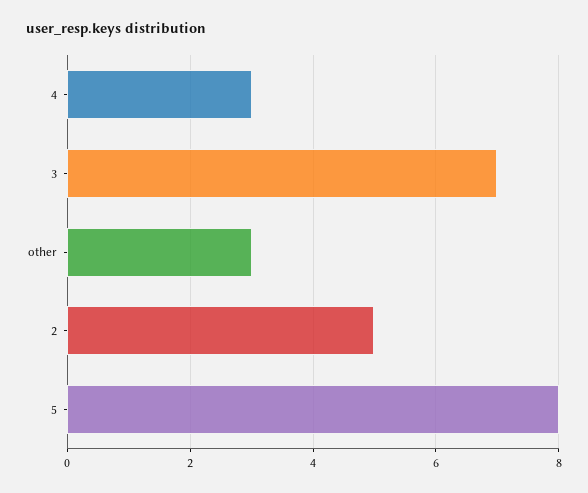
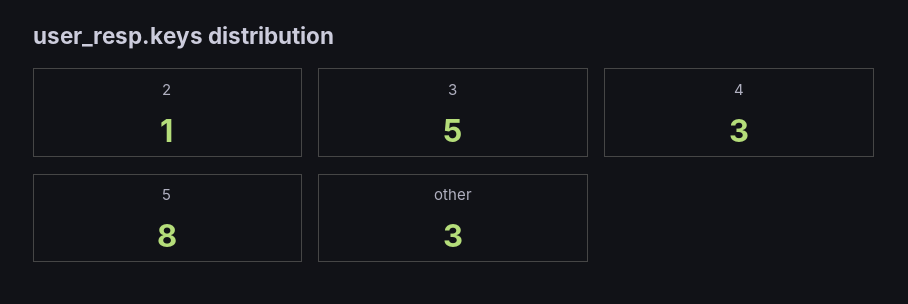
  {
    "4": 3,
-   "3": 7,
+   "3": 5,
    "other": 3,
-   "2": 5,
+   "2": 1,
    "5": 8
  }

